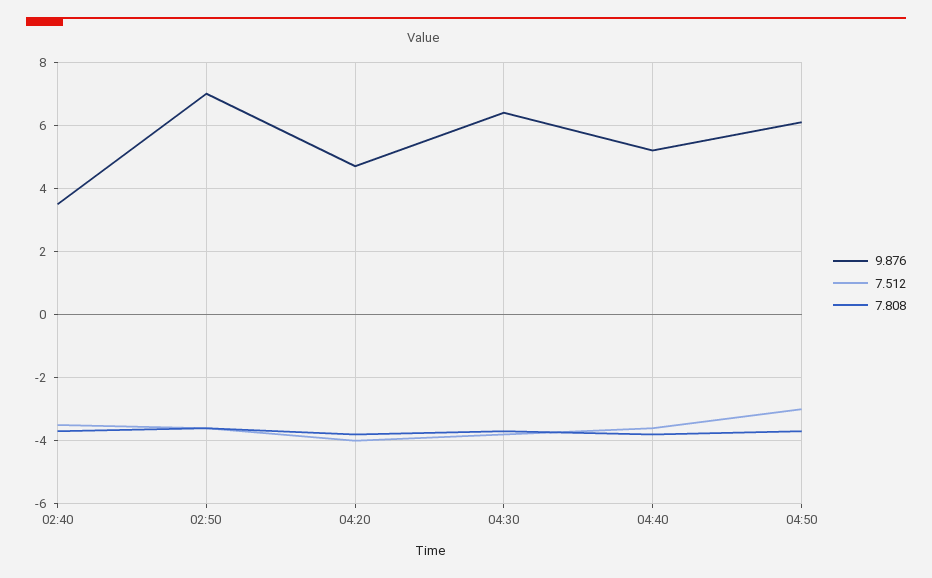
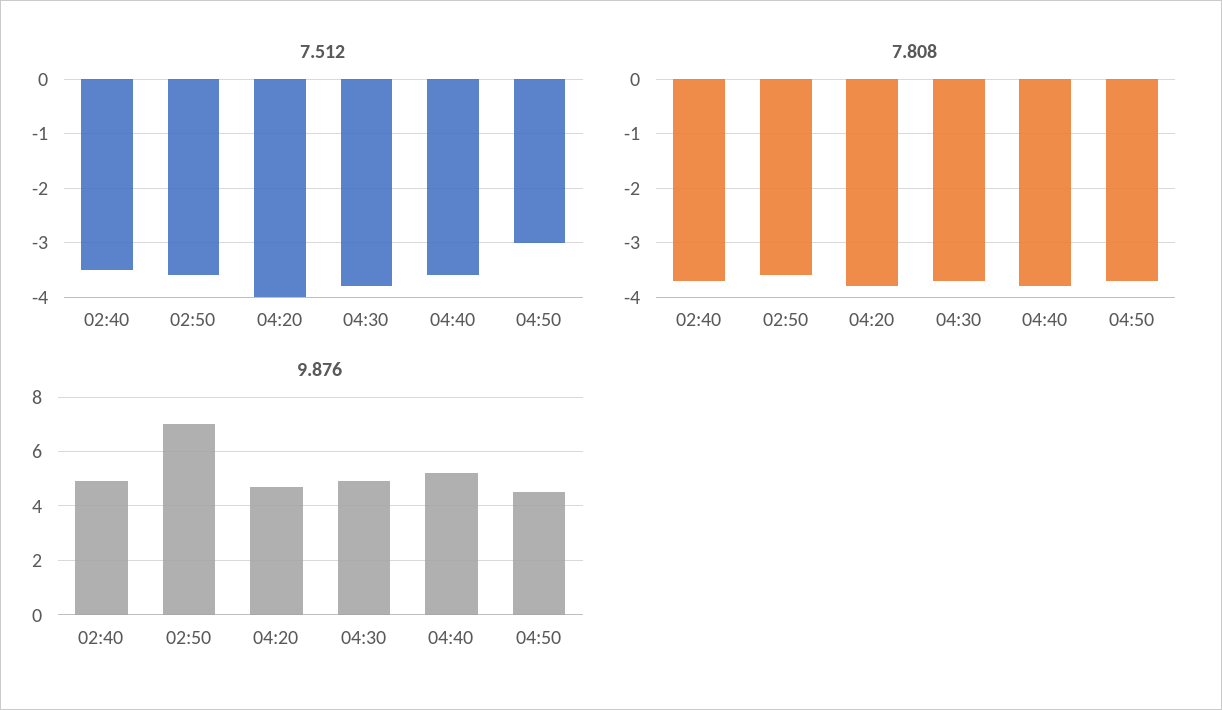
  {
    "9.876": {
-     "02:40": 3.5,
+     "02:40": 5,
      "02:50": 7,
      "04:20": 4.5,
-     "04:30": 6.5,
+     "04:30": 5,
      "04:40": 5,
-     "04:50": 6
+     "04:50": 4.5
    },
    "7.512": {
      "02:40": -3.5,
      "02:50": -3.5,
      "04:20": -4,
      "04:30": -4,
      "04:40": -3.5,
      "04:50": -3
    },
    "7.808": {
      "02:40": -3.5,
      "02:50": -3.5,
      "04:20": -4,
      "04:30": -3.5,
      "04:40": -4,
      "04:50": -3.5
    }
  }

